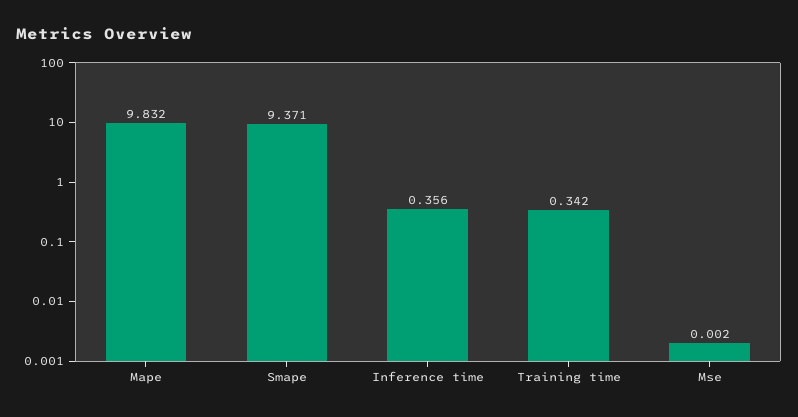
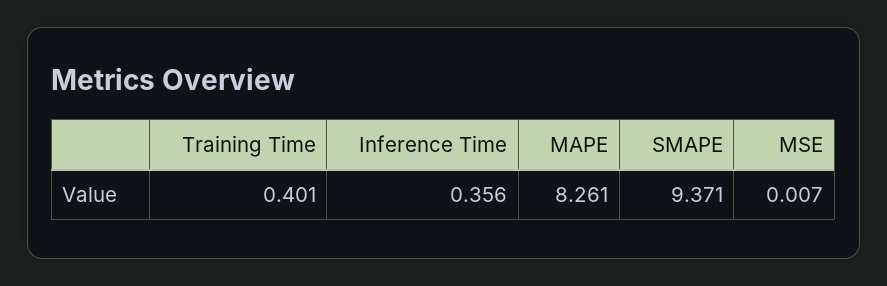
  {
-   "Mape": 9.832,
+   "Mape": 8.261,
    "Smape": 9.371,
    "Inference time": 0.356,
-   "Training time": 0.342,
+   "Training time": 0.401,
-   "Mse": 0.002
+   "Mse": 0.007
  }

